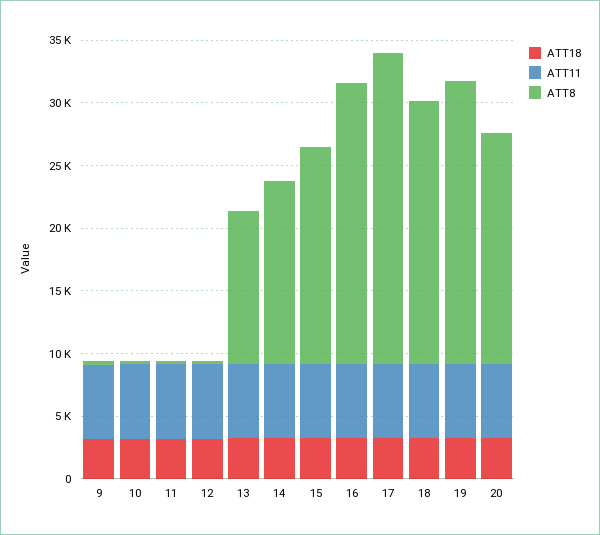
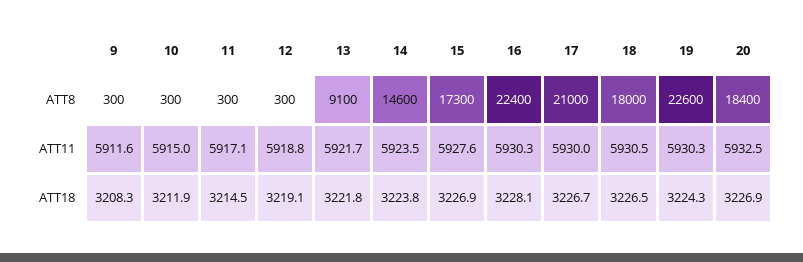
  {
    "ATT18": {
      "9": 3208.3,
      "10": 3211.9,
      "11": 3214.5,
      "12": 3219.1,
      "13": 3221.8,
      "14": 3223.8,
      "15": 3226.9,
      "16": 3228.1,
      "17": 3226.7,
      "18": 3226.5,
      "19": 3224.3,
      "20": 3226.9
    },
    "ATT11": {
      "9": 5911.6,
      "10": 5915,
      "11": 5917.1,
      "12": 5918.8,
      "13": 5921.7,
      "14": 5923.5,
      "15": 5927.6,
      "16": 5930.3,
      "17": 5930,
      "18": 5930.5,
      "19": 5930.3,
      "20": 5932.5
    },
    "ATT8": {
      "9": 300,
      "10": 300,
      "11": 300,
      "12": 300,
-     "13": 12000,
+     "13": 9100,
      "14": 14600,
      "15": 17300,
      "16": 22400,
-     "17": 25000,
+     "17": 21000,
-     "18": 21000,
+     "18": 18000,
      "19": 22600,
      "20": 18400
    }
  }

